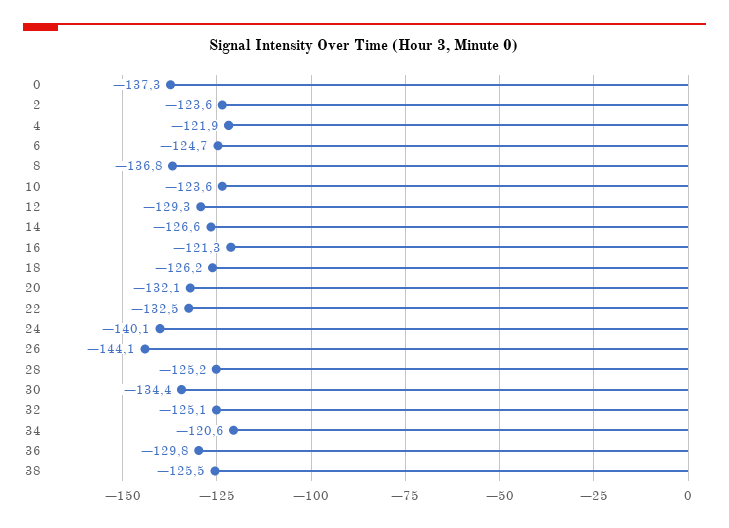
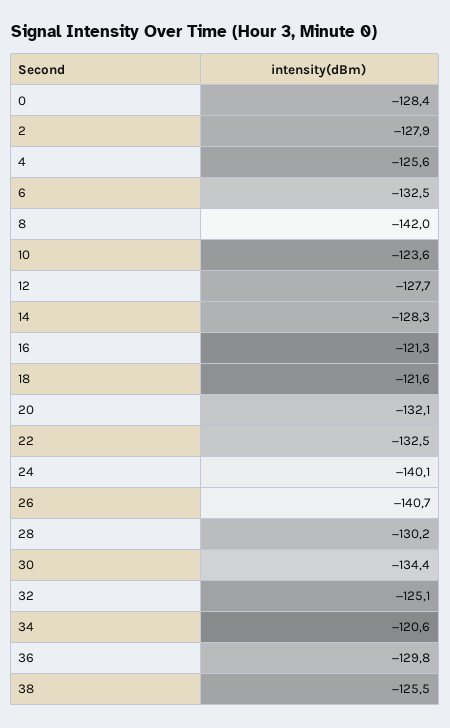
  {
-   "0": -137.3,
+   "0": -128.4,
-   "2": -123.6,
+   "2": -127.9,
-   "4": -121.9,
+   "4": -125.6,
-   "6": -124.7,
+   "6": -132.5,
-   "8": -136.8,
+   "8": -142,
    "10": -123.6,
-   "12": -129.3,
+   "12": -127.7,
-   "14": -126.6,
+   "14": -128.3,
    "16": -121.3,
-   "18": -126.2,
+   "18": -121.6,
    "20": -132.1,
    "22": -132.5,
    "24": -140.1,
-   "26": -144.1,
+   "26": -140.7,
-   "28": -125.2,
+   "28": -130.2,
    "30": -134.4,
    "32": -125.1,
    "34": -120.6,
    "36": -129.8,
    "38": -125.5
  }

